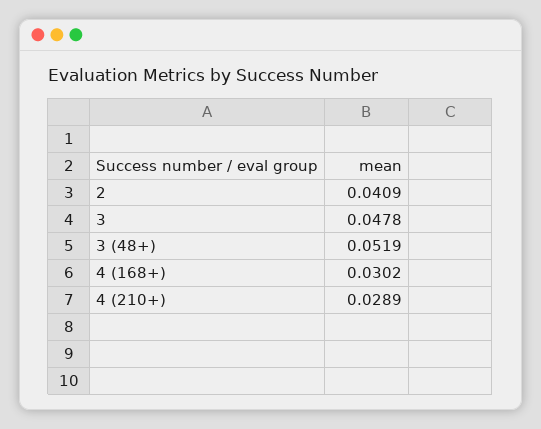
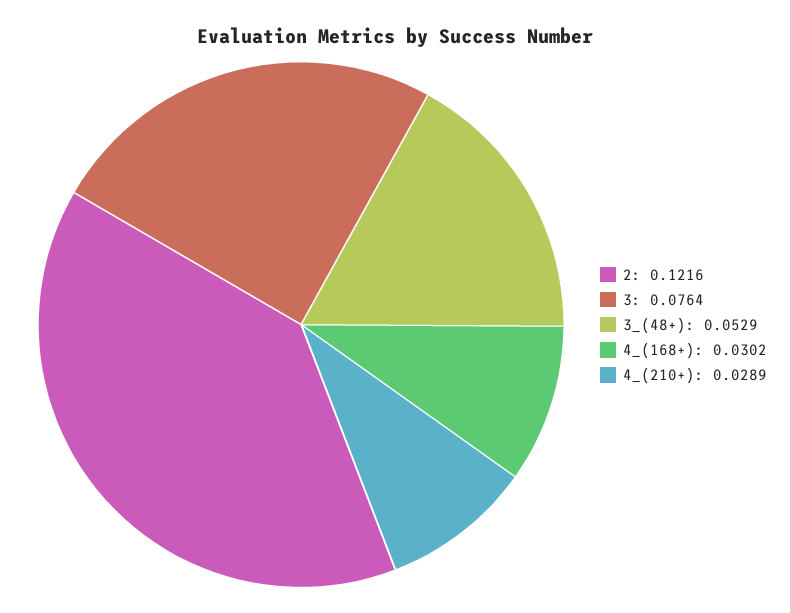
  {
-   "2": 0.0409,
+   "2": 0.1216,
-   "3": 0.0478,
+   "3": 0.0764,
-   "3 (48+)": 0.0519,
+   "3 (48+)": 0.0529,
    "4 (168+)": 0.0302,
    "4 (210+)": 0.0289
  }

